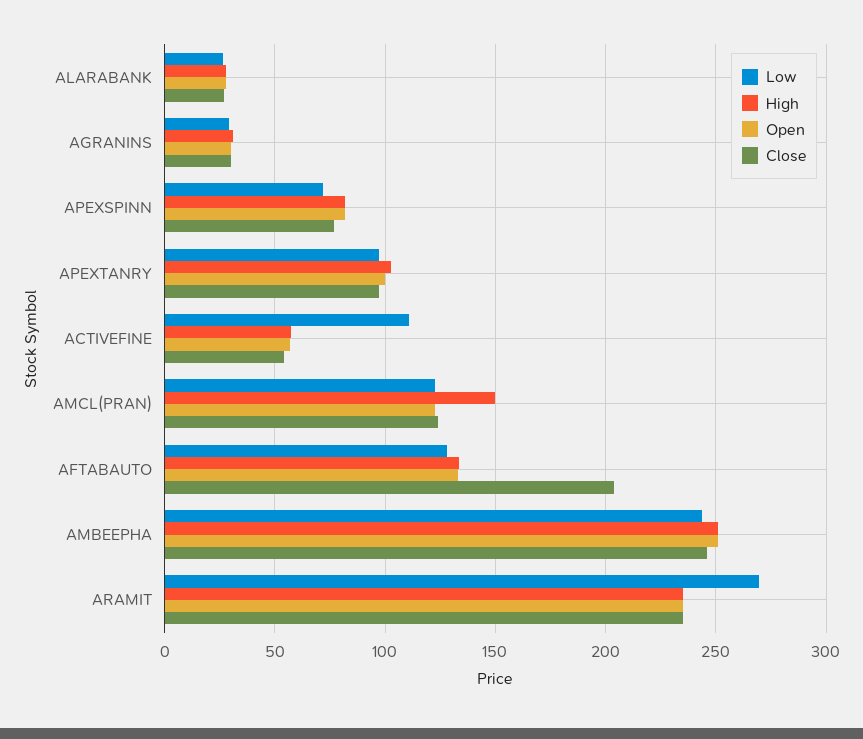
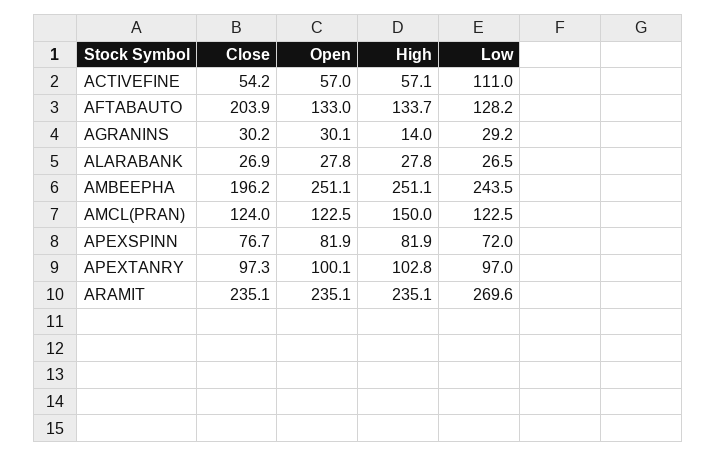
  {
    "Low": {
      "ALARABANK": 26.5,
      "AGRANINS": 29.2,
      "APEXSPINN": 72,
      "APEXTANRY": 97,
      "ACTIVEFINE": 111,
      "AMCL(PRAN)": 122.5,
      "AFTABAUTO": 128.2,
      "AMBEEPHA": 243.5,
      "ARAMIT": 269.6
    },
    "High": {
      "ALARABANK": 27.8,
-     "AGRANINS": 30,
+     "AGRANINS": 14,
      "APEXSPINN": 81.9,
      "APEXTANRY": 102.8,
      "ACTIVEFINE": 57.1,
      "AMCL(PRAN)": 150,
      "AFTABAUTO": 133.7,
      "AMBEEPHA": 251.1,
      "ARAMIT": 235.1
    },
    "Open": {
      "ALARABANK": 27.8,
      "AGRANINS": 30.1,
      "APEXSPINN": 81.9,
      "APEXTANRY": 100.1,
      "ACTIVEFINE": 57,
      "AMCL(PRAN)": 122.5,
      "AFTABAUTO": 133,
      "AMBEEPHA": 251.1,
      "ARAMIT": 235.1
    },
    "Close": {
      "ALARABANK": 26.9,
      "AGRANINS": 30.2,
      "APEXSPINN": 76.7,
      "APEXTANRY": 97.3,
      "ACTIVEFINE": 54.2,
      "AMCL(PRAN)": 124,
      "AFTABAUTO": 203.9,
-     "AMBEEPHA": 245,
+     "AMBEEPHA": 196.2,
      "ARAMIT": 235.1
    }
  }

